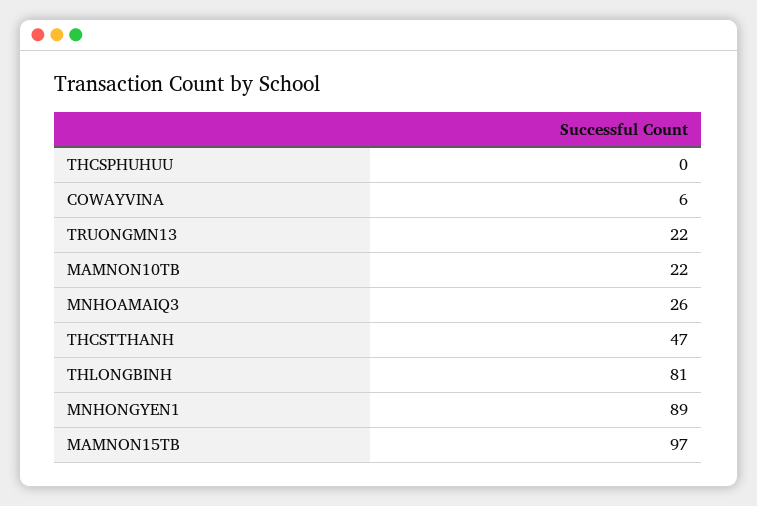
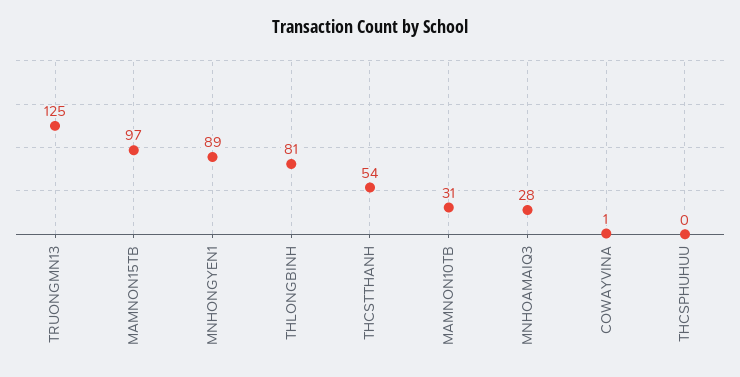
  {
    "THCSPHUHUU": 0,
-   "COWAYVINA": 6,
+   "COWAYVINA": 1,
-   "TRUONGMN13": 22,
+   "TRUONGMN13": 125,
-   "MAMNON10TB": 22,
+   "MAMNON10TB": 31,
-   "MNHOAMAIQ3": 26,
+   "MNHOAMAIQ3": 28,
-   "THCSTTHANH": 47,
+   "THCSTTHANH": 54,
    "THLONGBINH": 81,
    "MNHONGYEN1": 89,
    "MAMNON15TB": 97
  }

